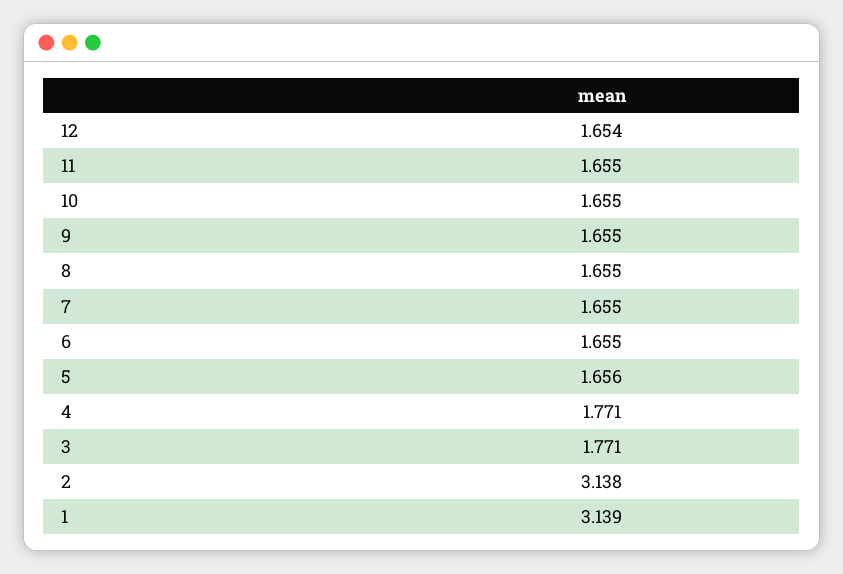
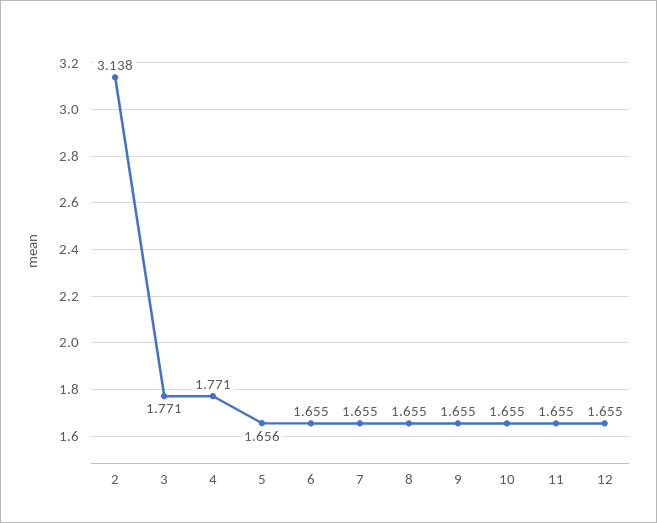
  {
-   "12": 1.654,
+   "12": 1.655,
    "11": 1.655,
    "10": 1.655,
    "9": 1.655,
    "8": 1.655,
    "7": 1.655,
    "6": 1.655,
    "5": 1.656,
    "4": 1.771,
    "3": 1.771,
-   "2": 3.138,
+   "2": 3.138
-   "1": 3.139
  }

